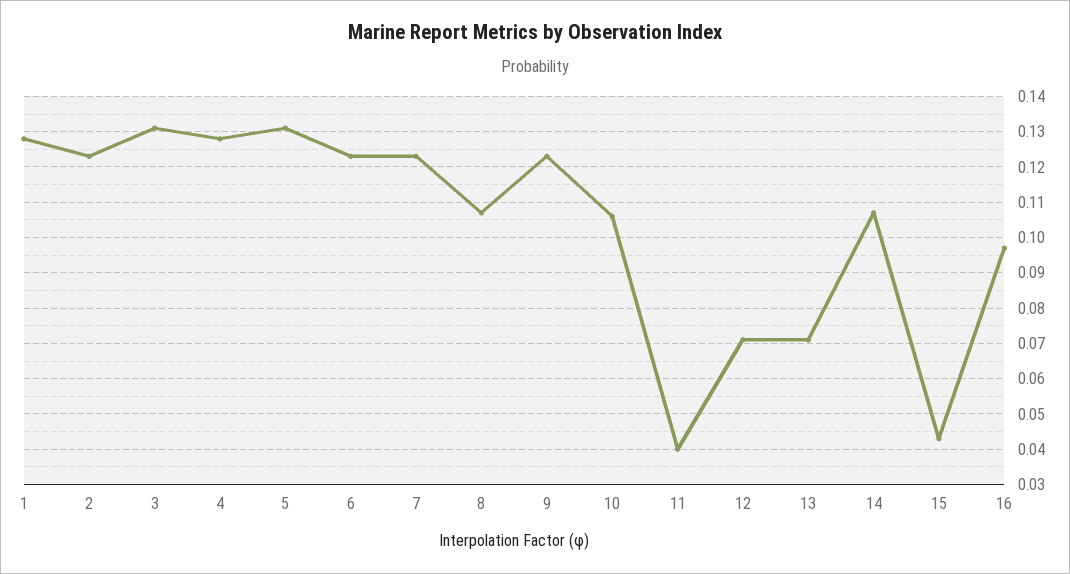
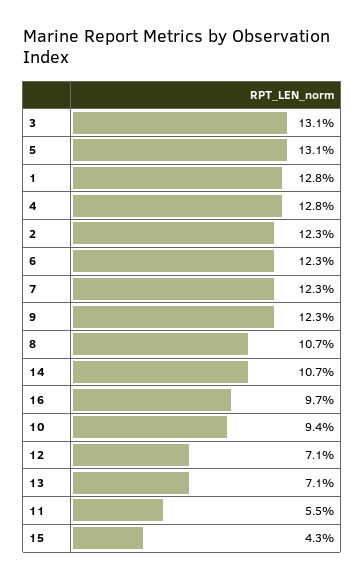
  {
    "1": 0.128,
    "2": 0.123,
    "3": 0.131,
    "4": 0.128,
    "5": 0.131,
    "6": 0.123,
    "7": 0.123,
    "8": 0.107,
    "9": 0.123,
-   "10": 0.105,
+   "10": 0.094,
-   "11": 0.04,
+   "11": 0.055,
    "12": 0.071,
    "13": 0.071,
    "14": 0.107,
    "15": 0.043,
    "16": 0.097
  }

